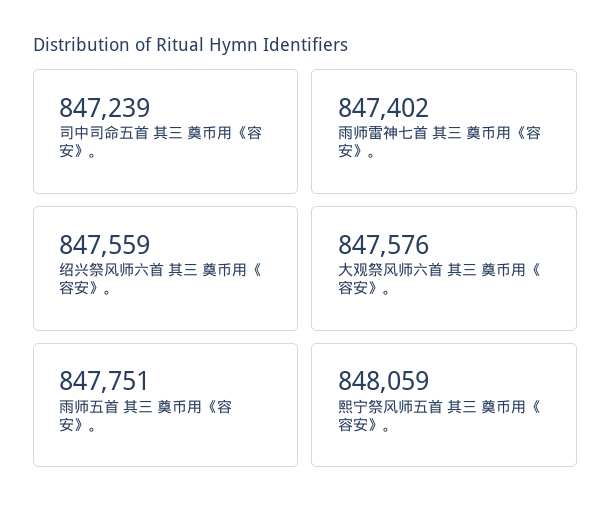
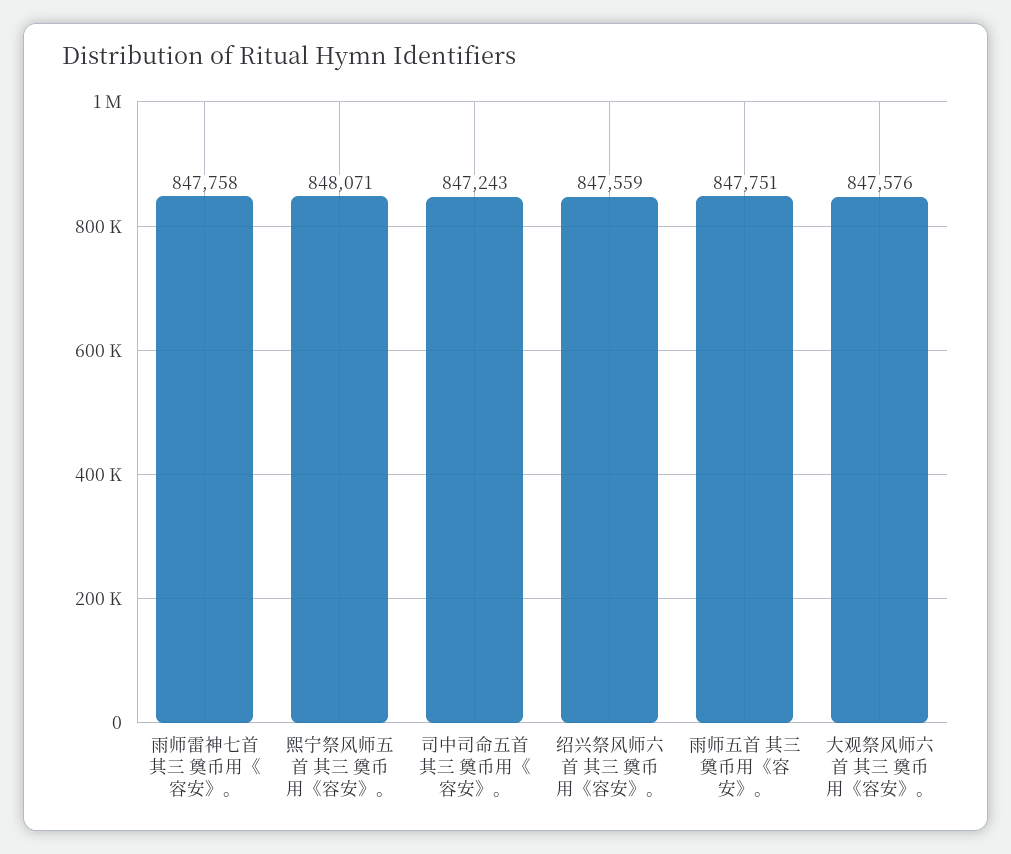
  {
-   "司中司命五首 其三 奠币用《容安》。": 847239,
+   "司中司命五首 其三 奠币用《容安》。": 847243,
-   "雨师雷神七首 其三 奠币用《容安》。": 847402,
+   "雨师雷神七首 其三 奠币用《容安》。": 847758,
    "绍兴祭风师六首 其三 奠币用《容安》。": 847559,
    "大观祭风师六首 其三 奠币用《容安》。": 847576,
    "雨师五首 其三 奠币用《容安》。": 847751,
-   "熙宁祭风师五首 其三 奠币用《容安》。": 848059
+   "熙宁祭风师五首 其三 奠币用《容安》。": 848071
  }

